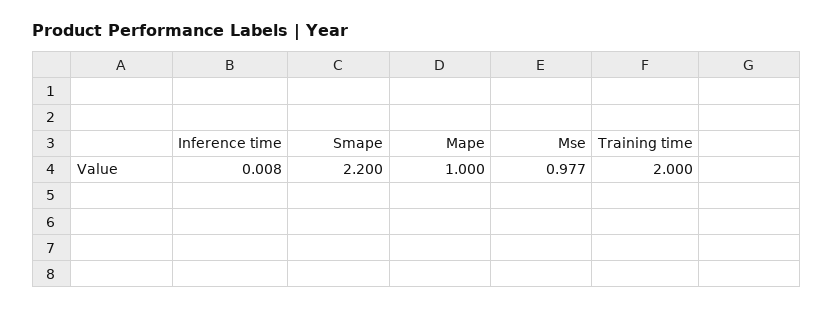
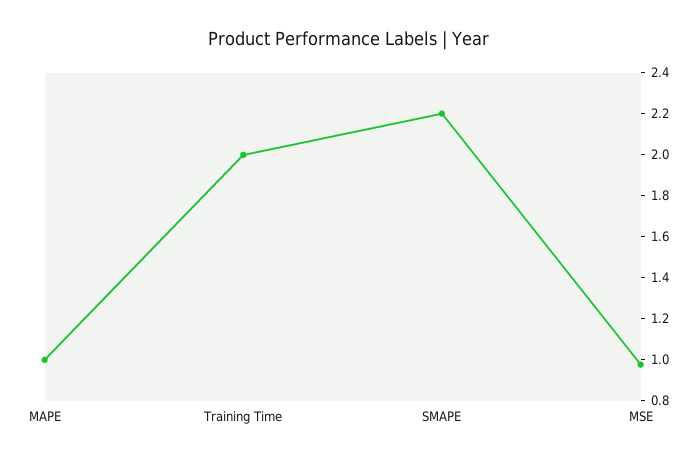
  {
-   "Inference time": 0.008,
    "Smape": 2.2,
    "Mape": 1,
    "Mse": 0.977,
    "Training time": 2
  }

